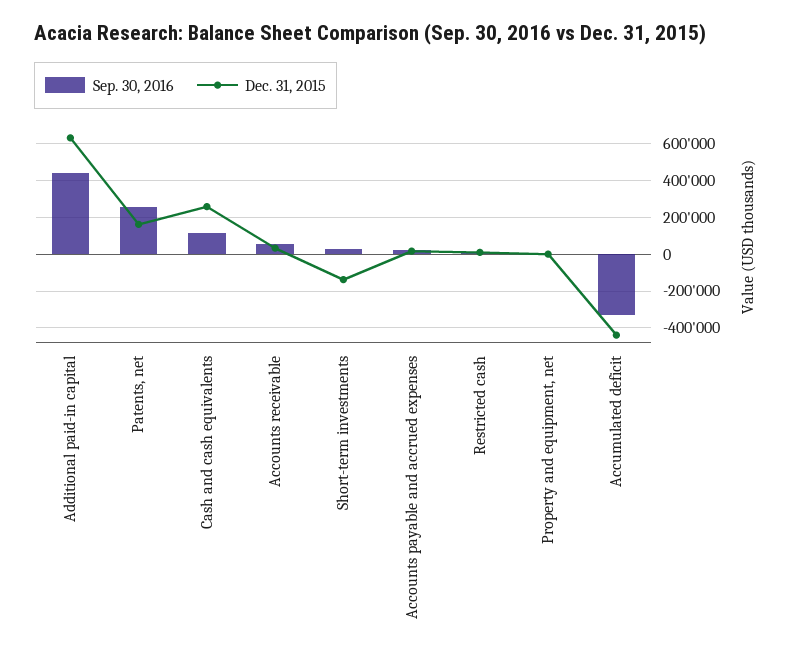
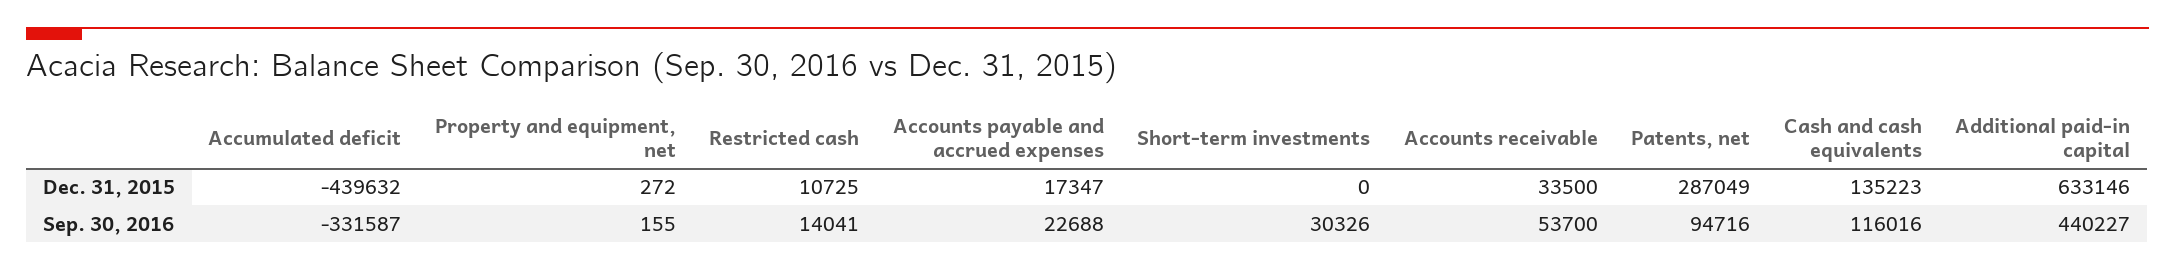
  {
    "Sep. 30, 2016": {
      "Additional paid-in capital": 440227,
-     "Patents, net": 250000,
+     "Patents, net": 94716,
      "Cash and cash equivalents": 116016,
      "Accounts receivable": 53700,
      "Short-term investments": 30326,
      "Accounts payable and accrued expenses": 22688,
      "Restricted cash": 14041,
      "Property and equipment, net": 155,
      "Accumulated deficit": -331587
    },
    "Dec. 31, 2015": {
      "Additional paid-in capital": 633146,
-     "Patents, net": 150000,
+     "Patents, net": 287049,
-     "Cash and cash equivalents": 250000,
+     "Cash and cash equivalents": 135223,
      "Accounts receivable": 33500,
-     "Short-term investments": -150000,
+     "Short-term investments": 0,
      "Accounts payable and accrued expenses": 17347,
      "Restricted cash": 10725,
      "Property and equipment, net": 272,
      "Accumulated deficit": -439632
    }
  }

